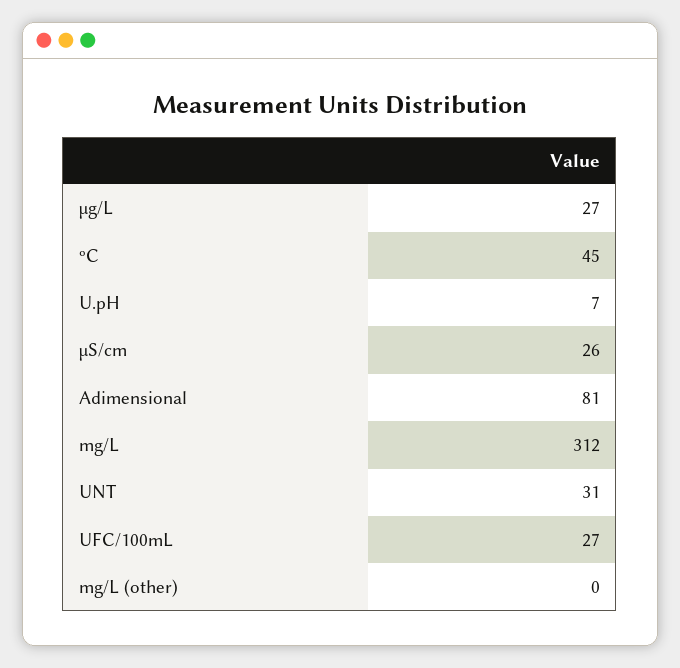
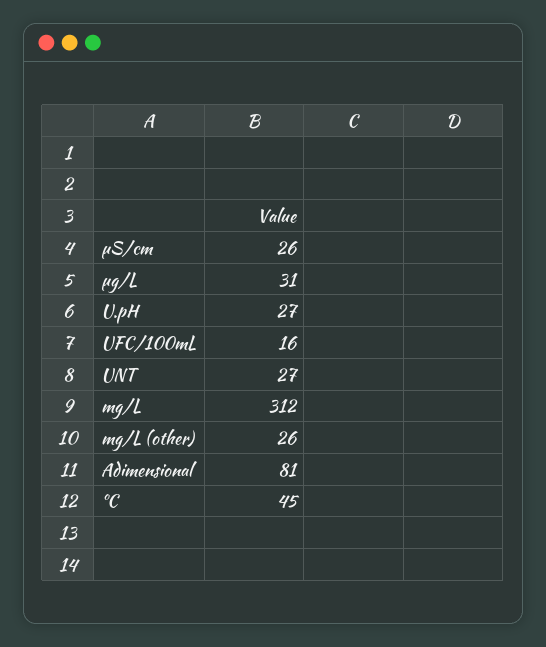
  {
-   "µg/L": 27,
+   "µg/L": 31,
    "ºC": 45,
-   "U.pH": 7,
+   "U.pH": 27,
    "µS/cm": 26,
    "Adimensional": 81,
    "mg/L": 312,
-   "UNT": 31,
+   "UNT": 27,
-   "UFC/100mL": 27,
+   "UFC/100mL": 16,
-   "mg/L (other)": 0
+   "mg/L (other)": 26
  }

